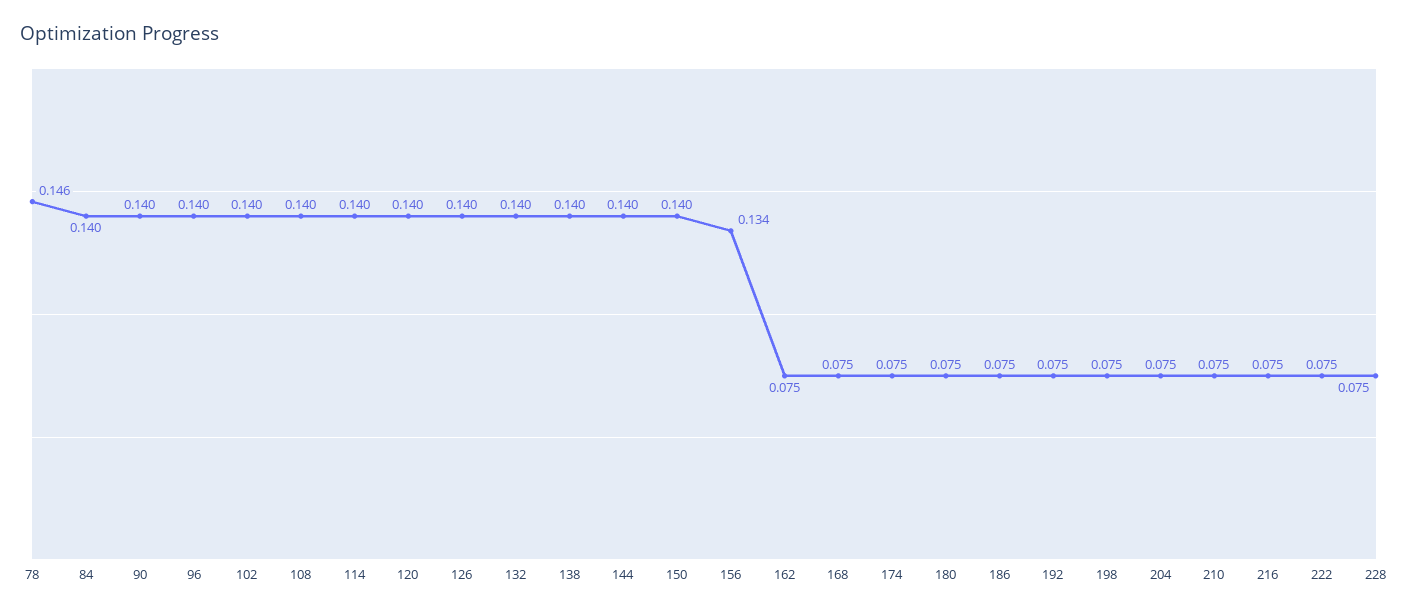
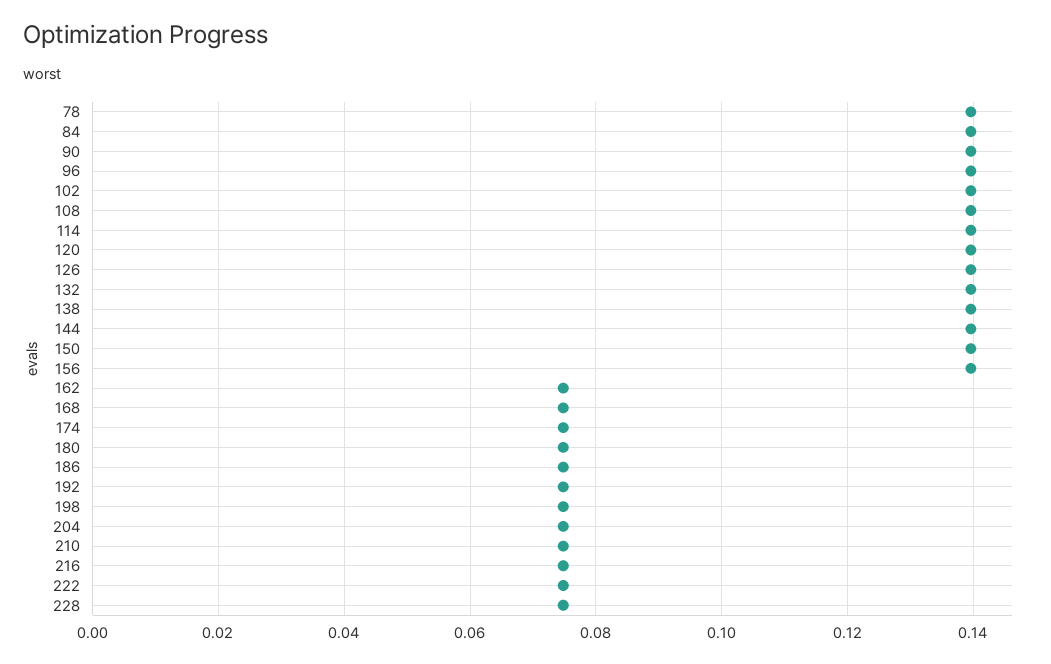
  {
-   "78": 0.146,
+   "78": 0.14,
    "84": 0.14,
    "90": 0.14,
    "96": 0.14,
    "102": 0.14,
    "108": 0.14,
    "114": 0.14,
    "120": 0.14,
    "126": 0.14,
    "132": 0.14,
    "138": 0.14,
    "144": 0.14,
    "150": 0.14,
-   "156": 0.134,
+   "156": 0.14,
    "162": 0.075,
    "168": 0.075,
    "174": 0.075,
    "180": 0.075,
    "186": 0.075,
    "192": 0.075,
    "198": 0.075,
    "204": 0.075,
    "210": 0.075,
    "216": 0.075,
    "222": 0.075,
    "228": 0.075
  }

